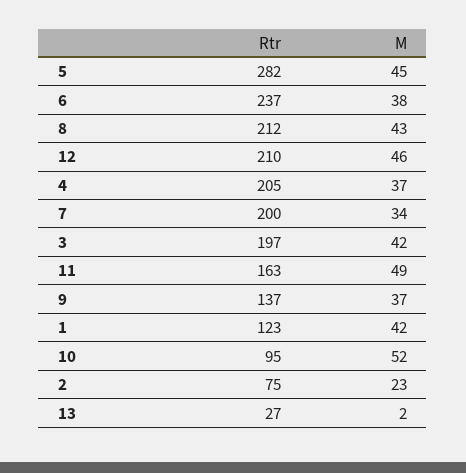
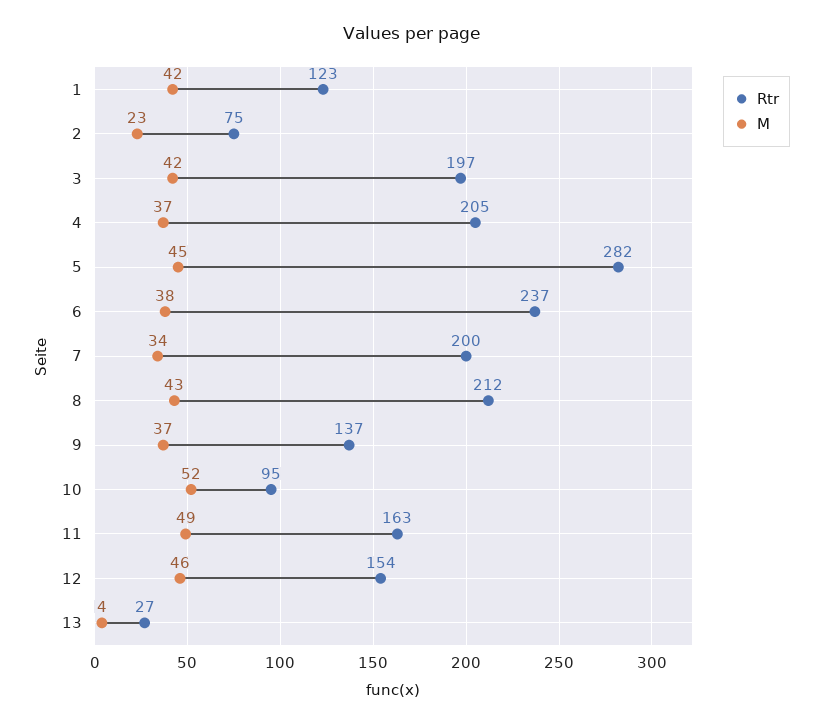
  {
    "Rtr": {
      "5": 282,
      "6": 237,
      "8": 212,
-     "12": 210,
+     "12": 154,
      "4": 205,
      "7": 200,
      "3": 197,
      "11": 163,
      "9": 137,
      "1": 123,
      "10": 95,
      "2": 75,
      "13": 27
    },
    "M": {
      "5": 45,
      "6": 38,
      "8": 43,
      "12": 46,
      "4": 37,
      "7": 34,
      "3": 42,
      "11": 49,
      "9": 37,
      "1": 42,
      "10": 52,
      "2": 23,
-     "13": 2
+     "13": 4
    }
  }

